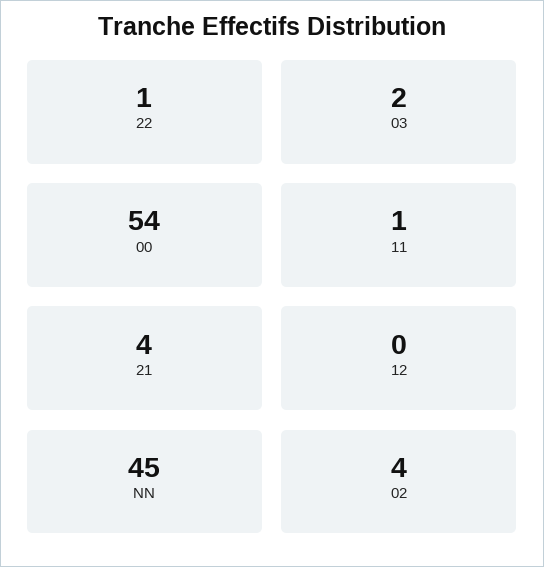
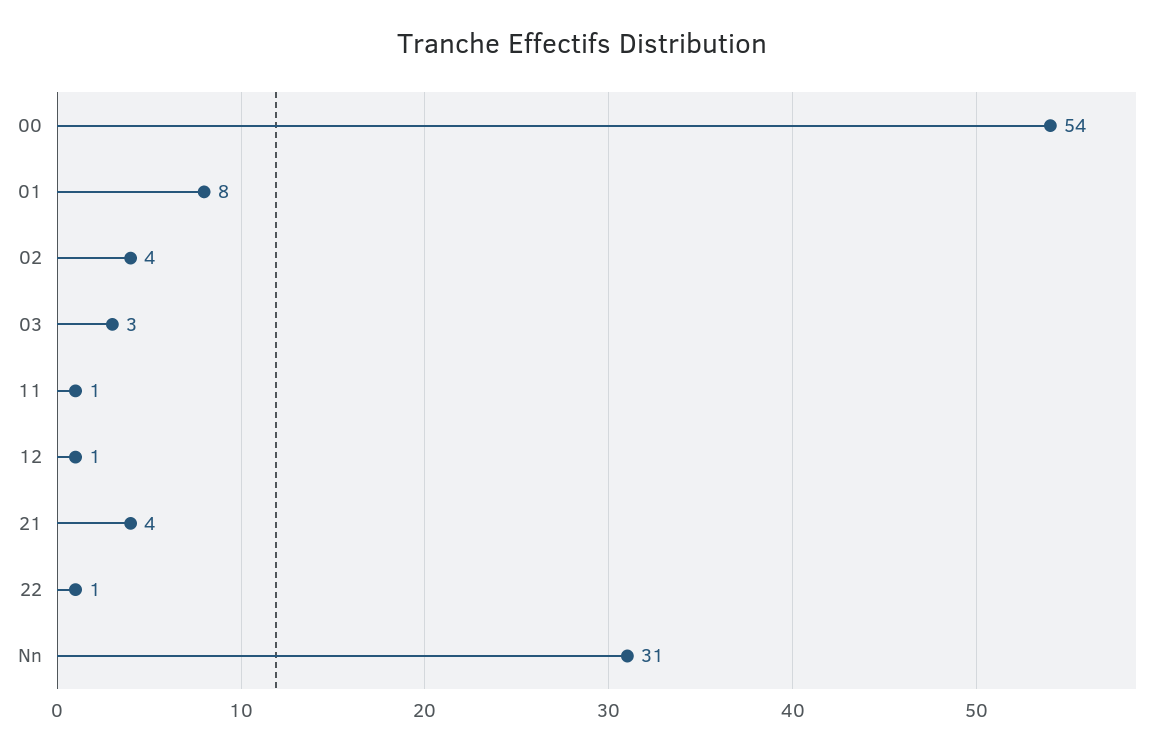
  {
    "22": 1,
-   "03": 2,
+   "03": 3,
    "00": 54,
    "11": 1,
    "21": 4,
-   "12": 0,
+   "12": 1,
-   "NN": 45,
+   "NN": 31,
-   "02": 4
+   "02": 4,
+   "01": 8
  }

